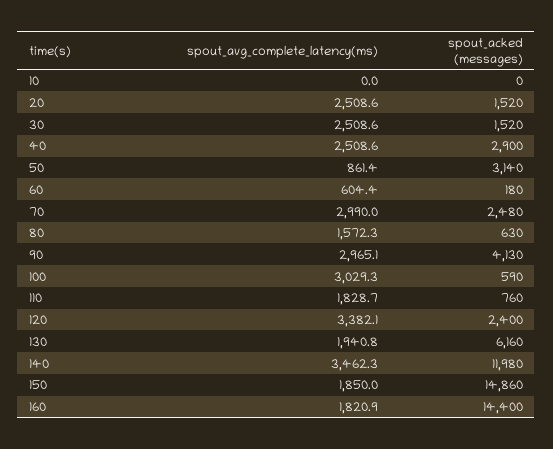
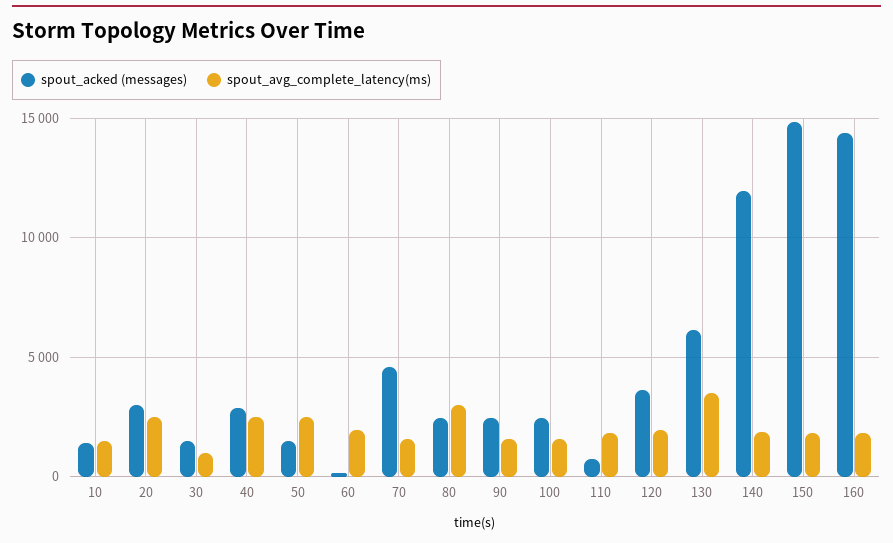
  {
    "spout_avg_complete_latency(ms)": {
-     "10": 0,
+     "10": 1500,
      "20": 2508.6,
-     "30": 2508.6,
+     "30": 1000,
      "40": 2508.6,
-     "50": 861.4,
+     "50": 2500,
-     "60": 604.4,
+     "60": 2000,
-     "70": 2990,
+     "70": 1500,
-     "80": 1572.3,
+     "80": 3000,
-     "90": 2965.1,
+     "90": 1500,
-     "100": 3029.3,
+     "100": 1500,
      "110": 1828.7,
-     "120": 3382.1,
+     "120": 2000,
-     "130": 1940.8,
+     "130": 3500,
-     "140": 3462.3,
+     "140": 2000,
      "150": 1850,
      "160": 1820.9
    },
    "spout_acked (messages)": {
-     "10": 0,
+     "10": 1500,
-     "20": 1520,
+     "20": 3000,
      "30": 1520,
      "40": 2900,
-     "50": 3140,
+     "50": 1500,
      "60": 180,
-     "70": 2480,
+     "70": 4500,
-     "80": 630,
+     "80": 2500,
-     "90": 4130,
+     "90": 2500,
-     "100": 590,
+     "100": 2500,
      "110": 760,
-     "120": 2400,
+     "120": 3500,
      "130": 6160,
      "140": 11980,
      "150": 14860,
      "160": 14400
    }
  }

